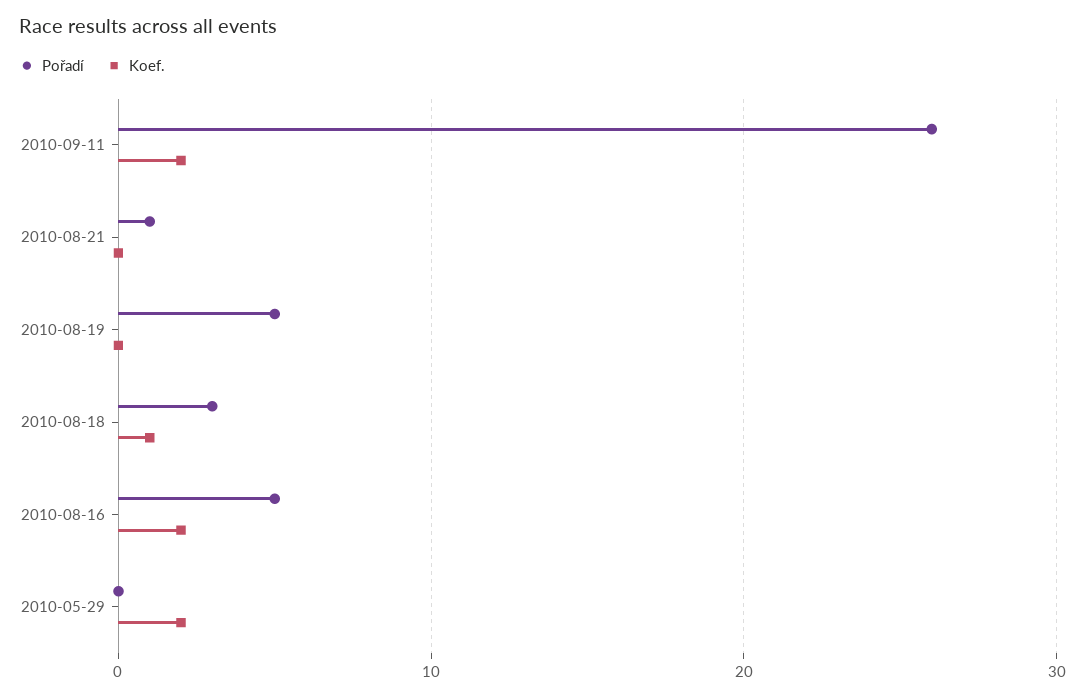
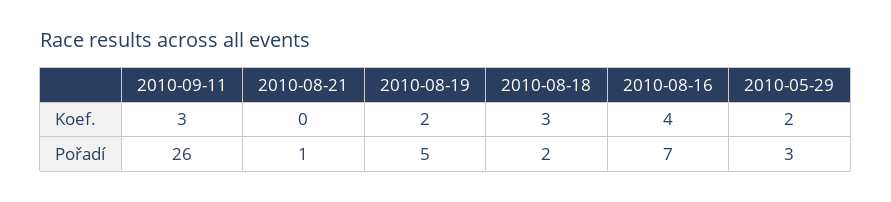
  {
    "Pořadí": {
      "2010-09-11": 26,
      "2010-08-21": 1,
      "2010-08-19": 5,
-     "2010-08-18": 3,
+     "2010-08-18": 2,
-     "2010-08-16": 5,
+     "2010-08-16": 7,
-     "2010-05-29": 0
+     "2010-05-29": 3
    },
    "Koef.": {
-     "2010-09-11": 2,
+     "2010-09-11": 3,
      "2010-08-21": 0,
-     "2010-08-19": 0,
+     "2010-08-19": 2,
-     "2010-08-18": 1,
+     "2010-08-18": 3,
-     "2010-08-16": 2,
+     "2010-08-16": 4,
      "2010-05-29": 2
    }
  }

